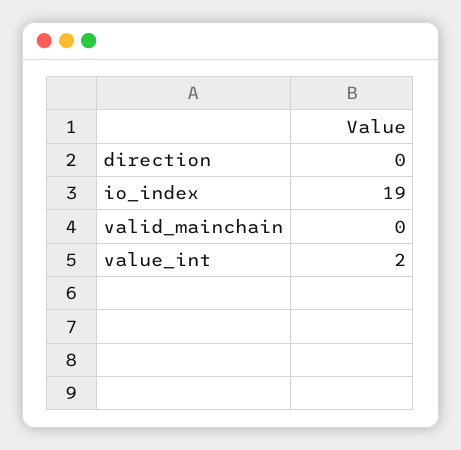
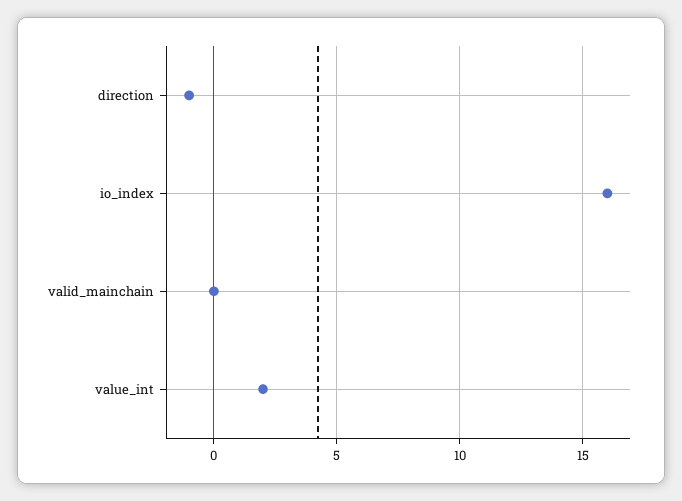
  {
-   "direction": 0,
+   "direction": -1,
-   "io_index": 19,
+   "io_index": 16,
    "valid_mainchain": 0,
    "value_int": 2
  }

